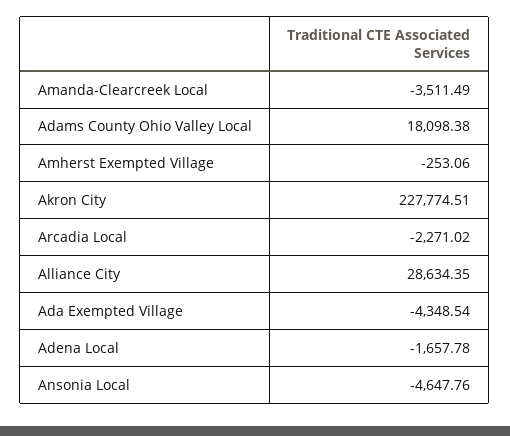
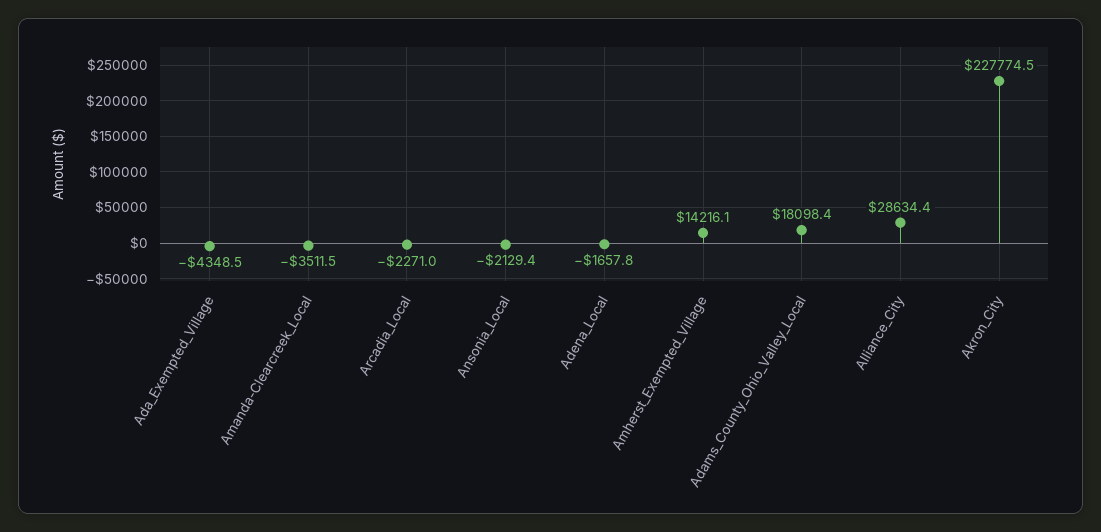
  {
    "Amanda-Clearcreek Local": -3511.49,
    "Adams County Ohio Valley Local": 18098.38,
-   "Amherst Exempted Village": -253.06,
+   "Amherst Exempted Village": 14216.1,
    "Akron City": 227774.51,
    "Arcadia Local": -2271.02,
    "Alliance City": 28634.35,
    "Ada Exempted Village": -4348.54,
    "Adena Local": -1657.78,
-   "Ansonia Local": -4647.76
+   "Ansonia Local": -2129.4
  }

